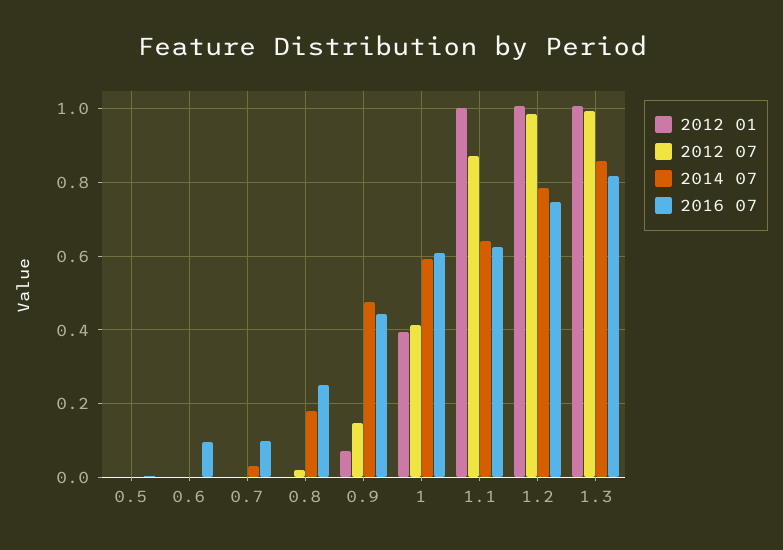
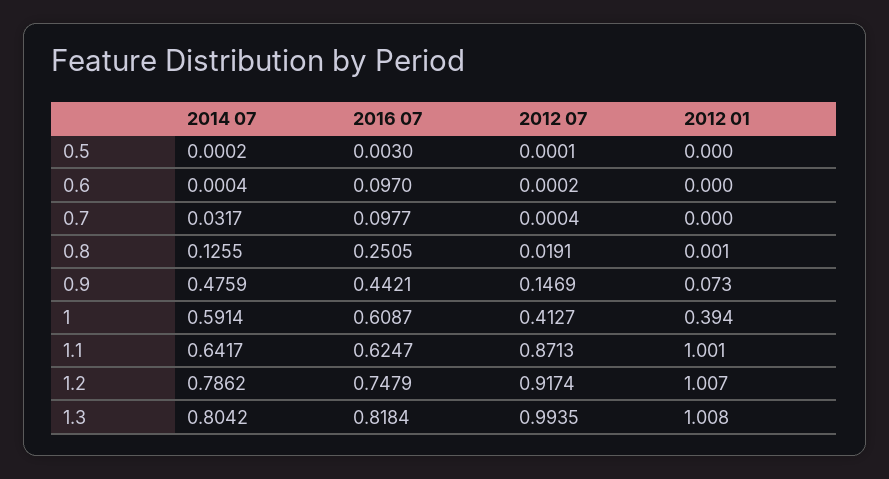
  {
    "2012 01": {
      "0.5": 0,
      "0.6": 0,
      "0.7": 0,
      "0.8": 0.001,
      "0.9": 0.073,
      "1": 0.394,
      "1.1": 1.001,
      "1.2": 1.007,
      "1.3": 1.008
    },
    "2012 07": {
      "0.5": 0.0001,
      "0.6": 0.0002,
      "0.7": 0.0004,
      "0.8": 0.0191,
      "0.9": 0.1469,
      "1": 0.4127,
      "1.1": 0.8713,
-     "1.2": 0.98,
+     "1.2": 0.9174,
      "1.3": 0.9935
    },
    "2014 07": {
      "0.5": 0.0002,
      "0.6": 0.0004,
      "0.7": 0.0317,
-     "0.8": 0.18,
+     "0.8": 0.1255,
      "0.9": 0.4759,
      "1": 0.5914,
      "1.1": 0.6417,
      "1.2": 0.7862,
-     "1.3": 0.86
+     "1.3": 0.8042
    },
    "2016 07": {
      "0.5": 0.003,
      "0.6": 0.097,
      "0.7": 0.0977,
      "0.8": 0.2505,
      "0.9": 0.4421,
      "1": 0.6087,
      "1.1": 0.6247,
      "1.2": 0.7479,
      "1.3": 0.8184
    }
  }

